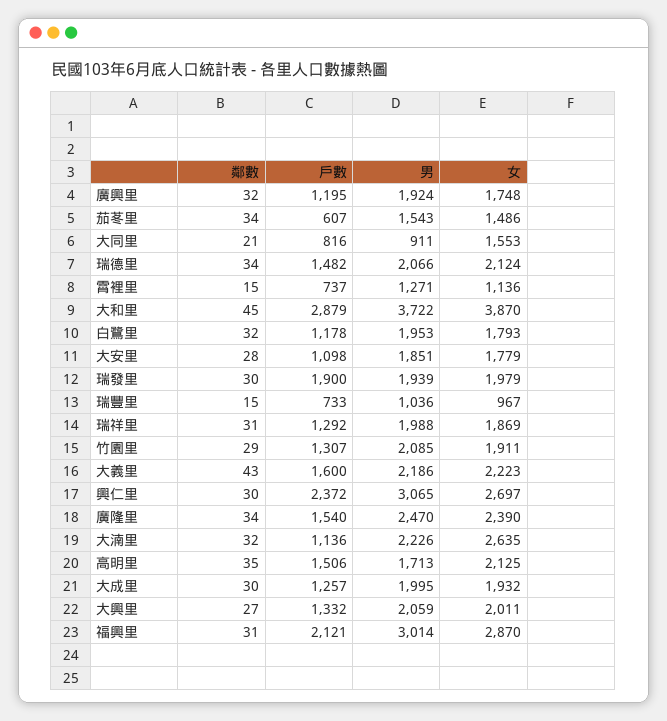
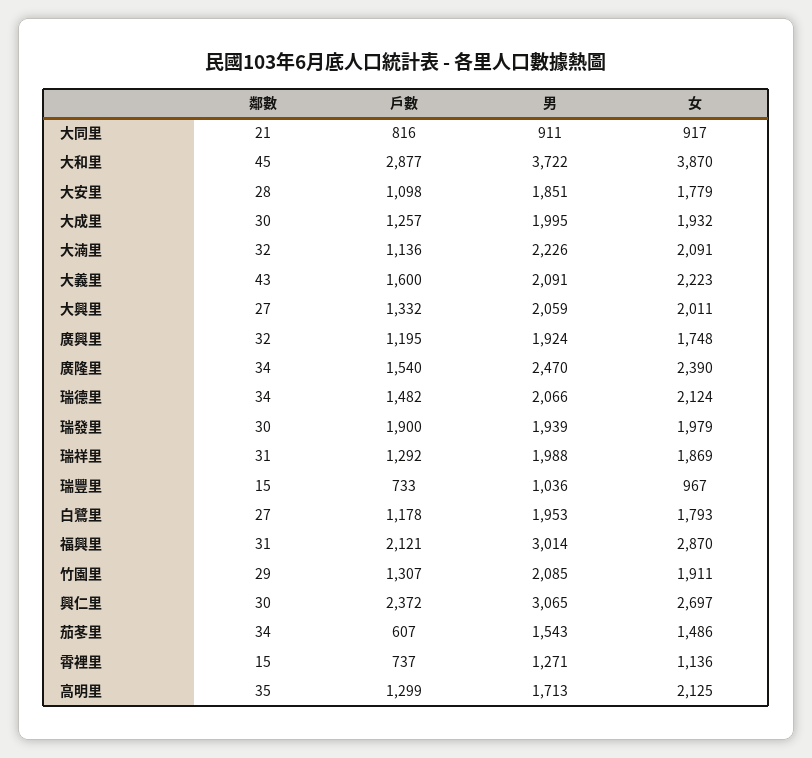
  {
    "鄰數": {
      "廣興里": 32,
      "茄苳里": 34,
      "大同里": 21,
      "瑞德里": 34,
      "霄裡里": 15,
      "大和里": 45,
-     "白鷺里": 32,
+     "白鷺里": 27,
      "大安里": 28,
      "瑞發里": 30,
      "瑞豐里": 15,
      "瑞祥里": 31,
      "竹園里": 29,
      "大義里": 43,
      "興仁里": 30,
      "廣隆里": 34,
      "大湳里": 32,
      "高明里": 35,
      "大成里": 30,
      "大興里": 27,
      "福興里": 31
    },
    "戶數": {
      "廣興里": 1195,
      "茄苳里": 607,
      "大同里": 816,
      "瑞德里": 1482,
      "霄裡里": 737,
-     "大和里": 2879,
+     "大和里": 2877,
      "白鷺里": 1178,
      "大安里": 1098,
      "瑞發里": 1900,
      "瑞豐里": 733,
      "瑞祥里": 1292,
      "竹園里": 1307,
      "大義里": 1600,
      "興仁里": 2372,
      "廣隆里": 1540,
      "大湳里": 1136,
-     "高明里": 1506,
+     "高明里": 1299,
      "大成里": 1257,
      "大興里": 1332,
      "福興里": 2121
    },
    "男": {
      "廣興里": 1924,
      "茄苳里": 1543,
      "大同里": 911,
      "瑞德里": 2066,
      "霄裡里": 1271,
      "大和里": 3722,
      "白鷺里": 1953,
      "大安里": 1851,
      "瑞發里": 1939,
      "瑞豐里": 1036,
      "瑞祥里": 1988,
      "竹園里": 2085,
-     "大義里": 2186,
+     "大義里": 2091,
      "興仁里": 3065,
      "廣隆里": 2470,
      "大湳里": 2226,
      "高明里": 1713,
      "大成里": 1995,
      "大興里": 2059,
      "福興里": 3014
    },
    "女": {
      "廣興里": 1748,
      "茄苳里": 1486,
-     "大同里": 1553,
+     "大同里": 917,
      "瑞德里": 2124,
      "霄裡里": 1136,
      "大和里": 3870,
      "白鷺里": 1793,
      "大安里": 1779,
      "瑞發里": 1979,
      "瑞豐里": 967,
      "瑞祥里": 1869,
      "竹園里": 1911,
      "大義里": 2223,
      "興仁里": 2697,
      "廣隆里": 2390,
-     "大湳里": 2635,
+     "大湳里": 2091,
      "高明里": 2125,
      "大成里": 1932,
      "大興里": 2011,
      "福興里": 2870
    }
  }

